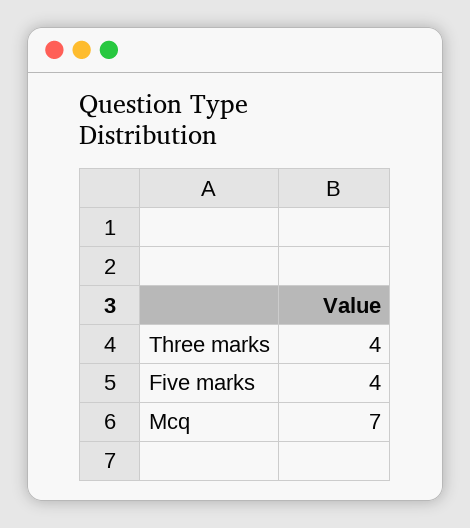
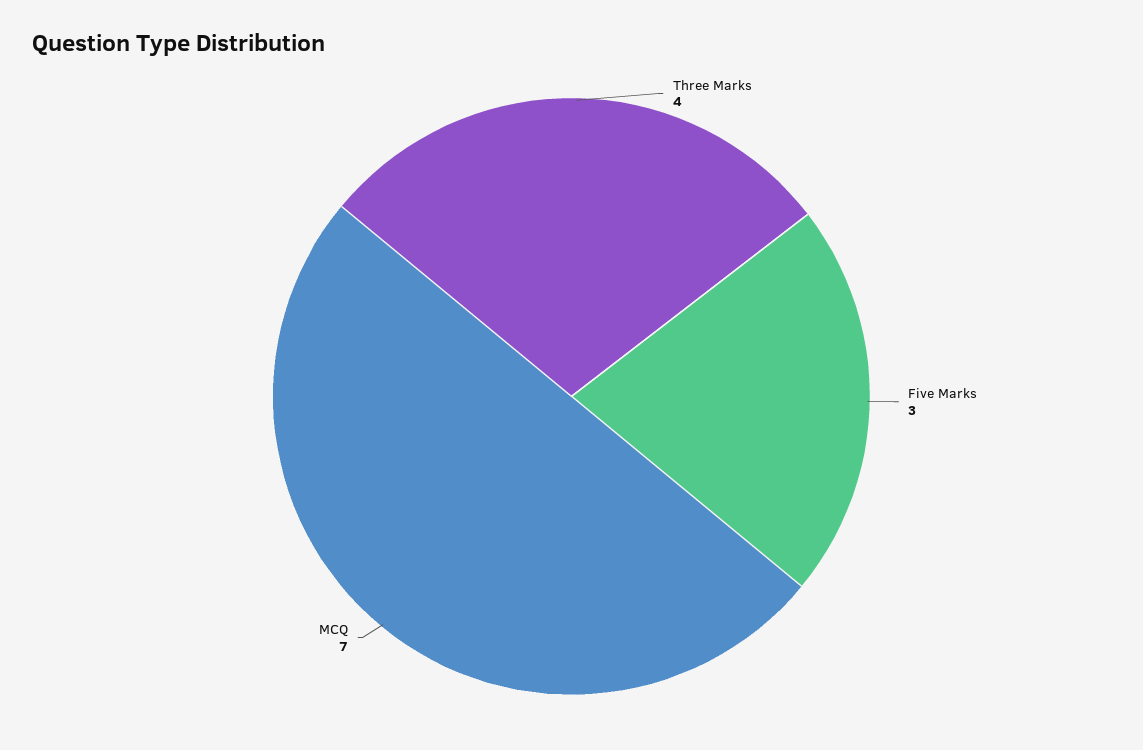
  {
    "Three marks": 4,
-   "Five marks": 4,
+   "Five marks": 3,
    "Mcq": 7
  }

